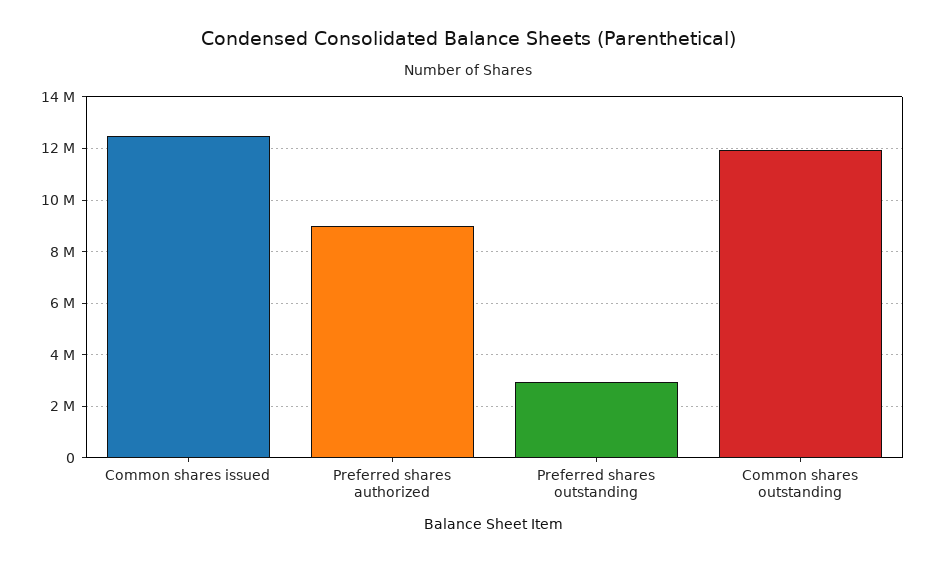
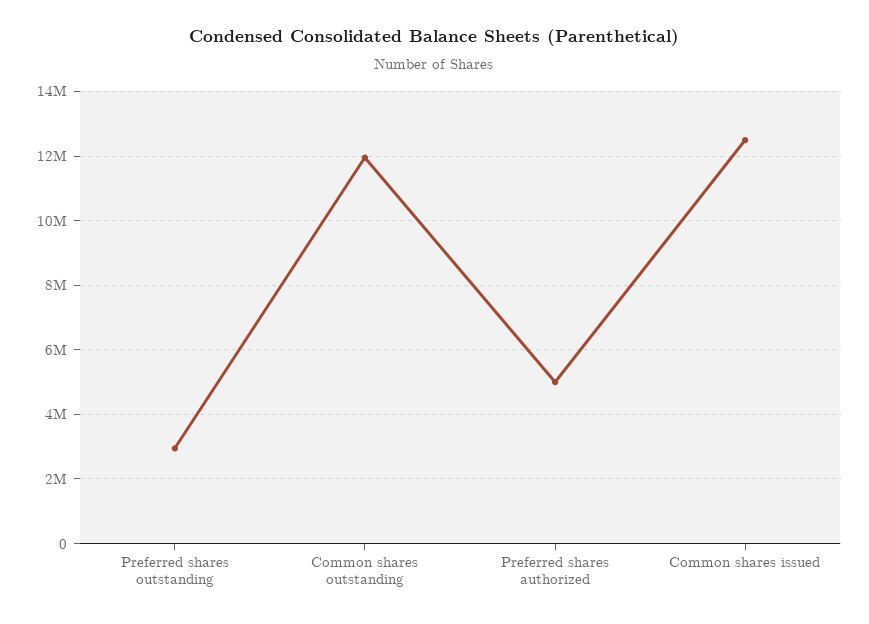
  {
    "Common shares issued": 12400000,
-   "Preferred shares authorized": 9000000,
+   "Preferred shares authorized": 5000000,
    "Preferred shares outstanding": 3000000,
    "Common shares outstanding": 12000000
  }

